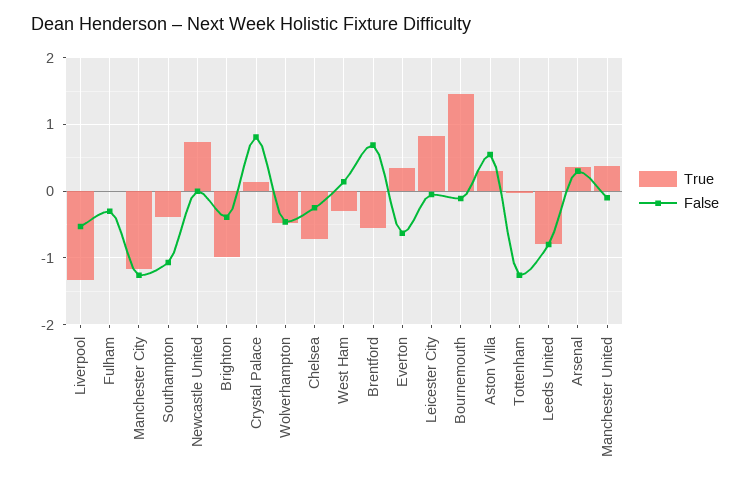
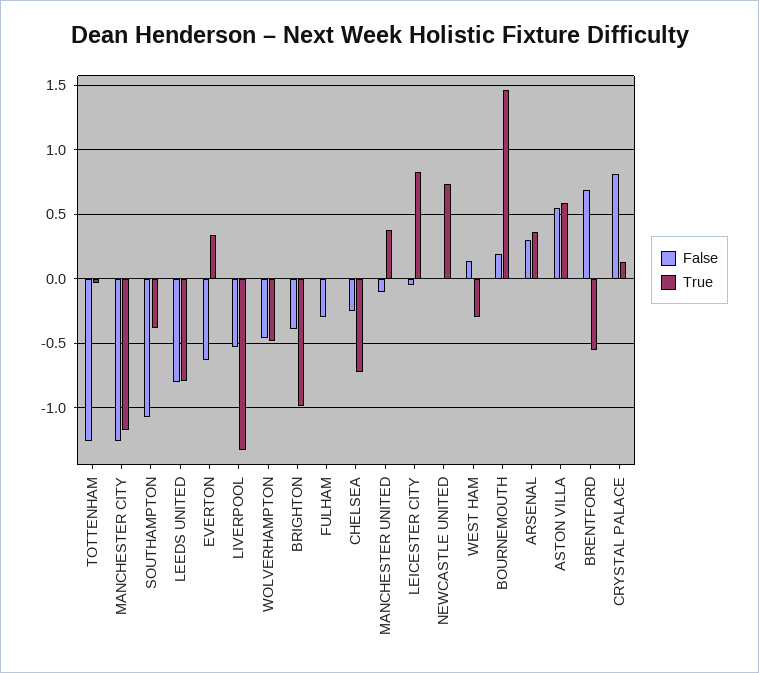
  {
    "True": {
      "Liverpool": -1.35,
      "Fulham": 0,
      "Manchester City": -1.15,
      "Southampton": -0.4,
      "Newcastle United": 0.75,
      "Brighton": -1,
      "Crystal Palace": 0.15,
      "Wolverhampton": -0.5,
      "Chelsea": -0.7,
      "West Ham": -0.3,
      "Brentford": -0.55,
      "Everton": 0.35,
      "Leicester City": 0.85,
      "Bournemouth": 1.45,
-     "Aston Villa": 0.3,
+     "Aston Villa": 0.6,
      "Tottenham": -0.05,
      "Leeds United": -0.8,
      "Arsenal": 0.35,
      "Manchester United": 0.4
    },
    "False": {
      "Liverpool": -0.55,
      "Fulham": -0.3,
      "Manchester City": -1.25,
      "Southampton": -1.05,
      "Newcastle United": 0,
      "Brighton": -0.4,
      "Crystal Palace": 0.8,
      "Wolverhampton": -0.45,
      "Chelsea": -0.25,
      "West Ham": 0.15,
      "Brentford": 0.7,
      "Everton": -0.65,
      "Leicester City": -0.05,
-     "Bournemouth": -0.1,
+     "Bournemouth": 0.2,
      "Aston Villa": 0.55,
      "Tottenham": -1.25,
      "Leeds United": -0.8,
      "Arsenal": 0.3,
      "Manchester United": -0.1
    }
  }

